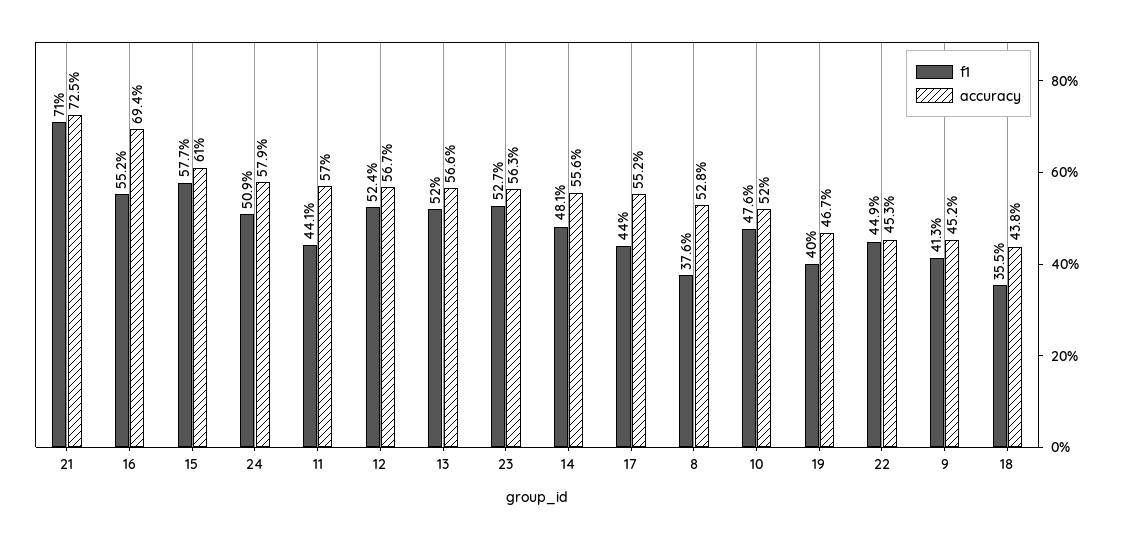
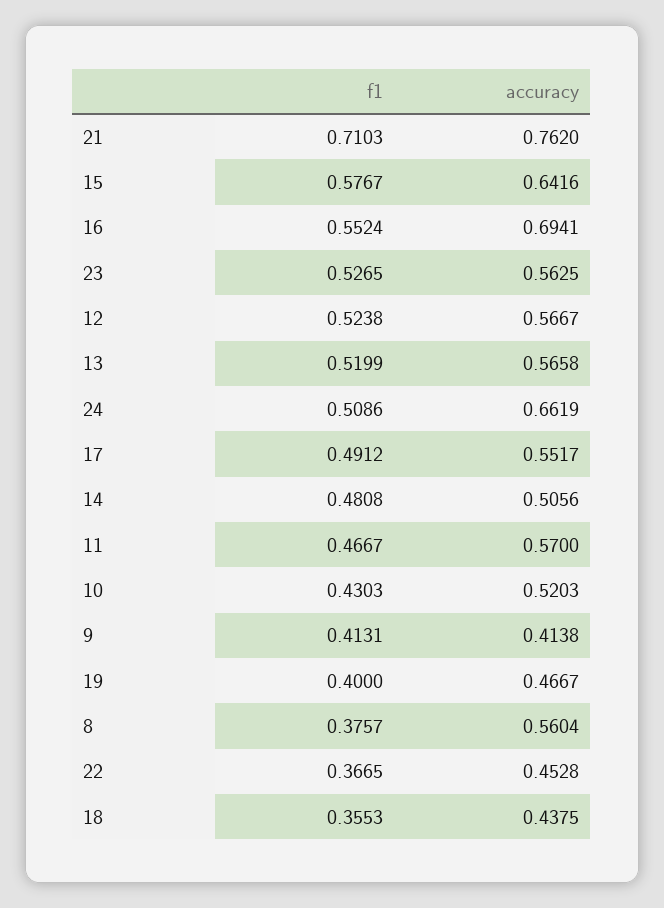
  {
    "f1": {
      "21": 0.7103,
      "16": 0.5524,
      "15": 0.5767,
      "24": 0.5086,
-     "11": 0.441,
+     "11": 0.4667,
      "12": 0.5238,
      "13": 0.5199,
      "23": 0.5265,
      "14": 0.4808,
-     "17": 0.44,
+     "17": 0.4912,
      "8": 0.3757,
-     "10": 0.476,
+     "10": 0.4303,
      "19": 0.4,
-     "22": 0.449,
+     "22": 0.3665,
      "9": 0.4131,
      "18": 0.3553
    },
    "accuracy": {
-     "21": 0.725,
+     "21": 0.762,
      "16": 0.6941,
-     "15": 0.61,
+     "15": 0.6416,
-     "24": 0.579,
+     "24": 0.6619,
      "11": 0.57,
      "12": 0.5667,
      "13": 0.5658,
      "23": 0.5625,
-     "14": 0.556,
+     "14": 0.5056,
      "17": 0.5517,
-     "8": 0.528,
+     "8": 0.5604,
      "10": 0.5203,
      "19": 0.4667,
      "22": 0.4528,
-     "9": 0.452,
+     "9": 0.4138,
      "18": 0.4375
    }
  }

